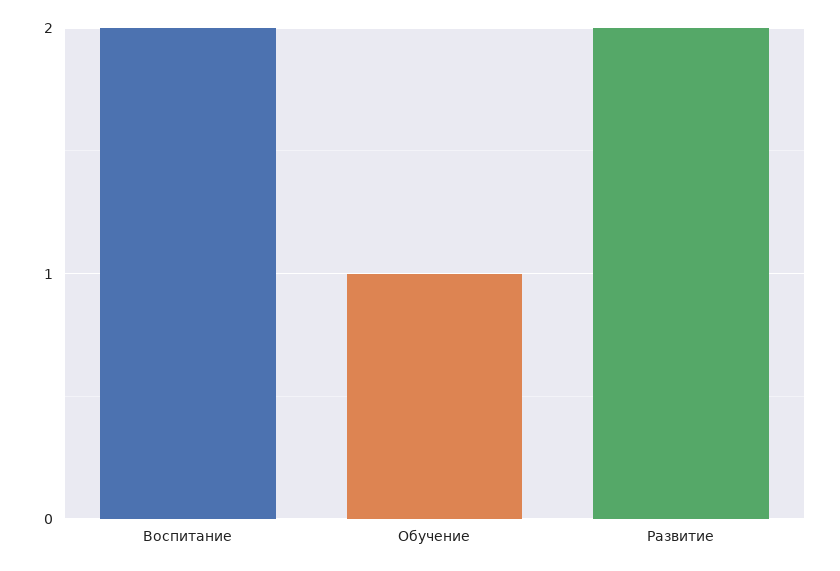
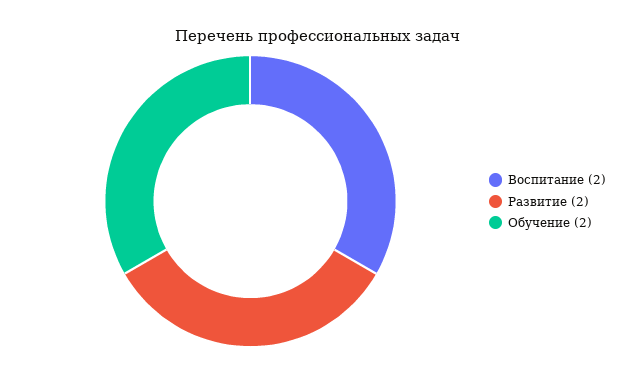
  {
    "Воспитание": 2,
-   "Обучение": 1,
+   "Обучение": 2,
    "Развитие": 2
  }

